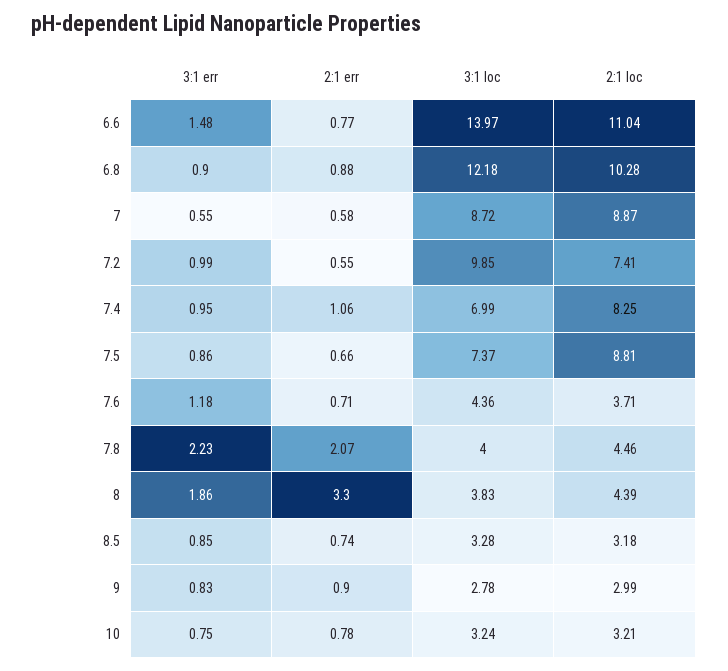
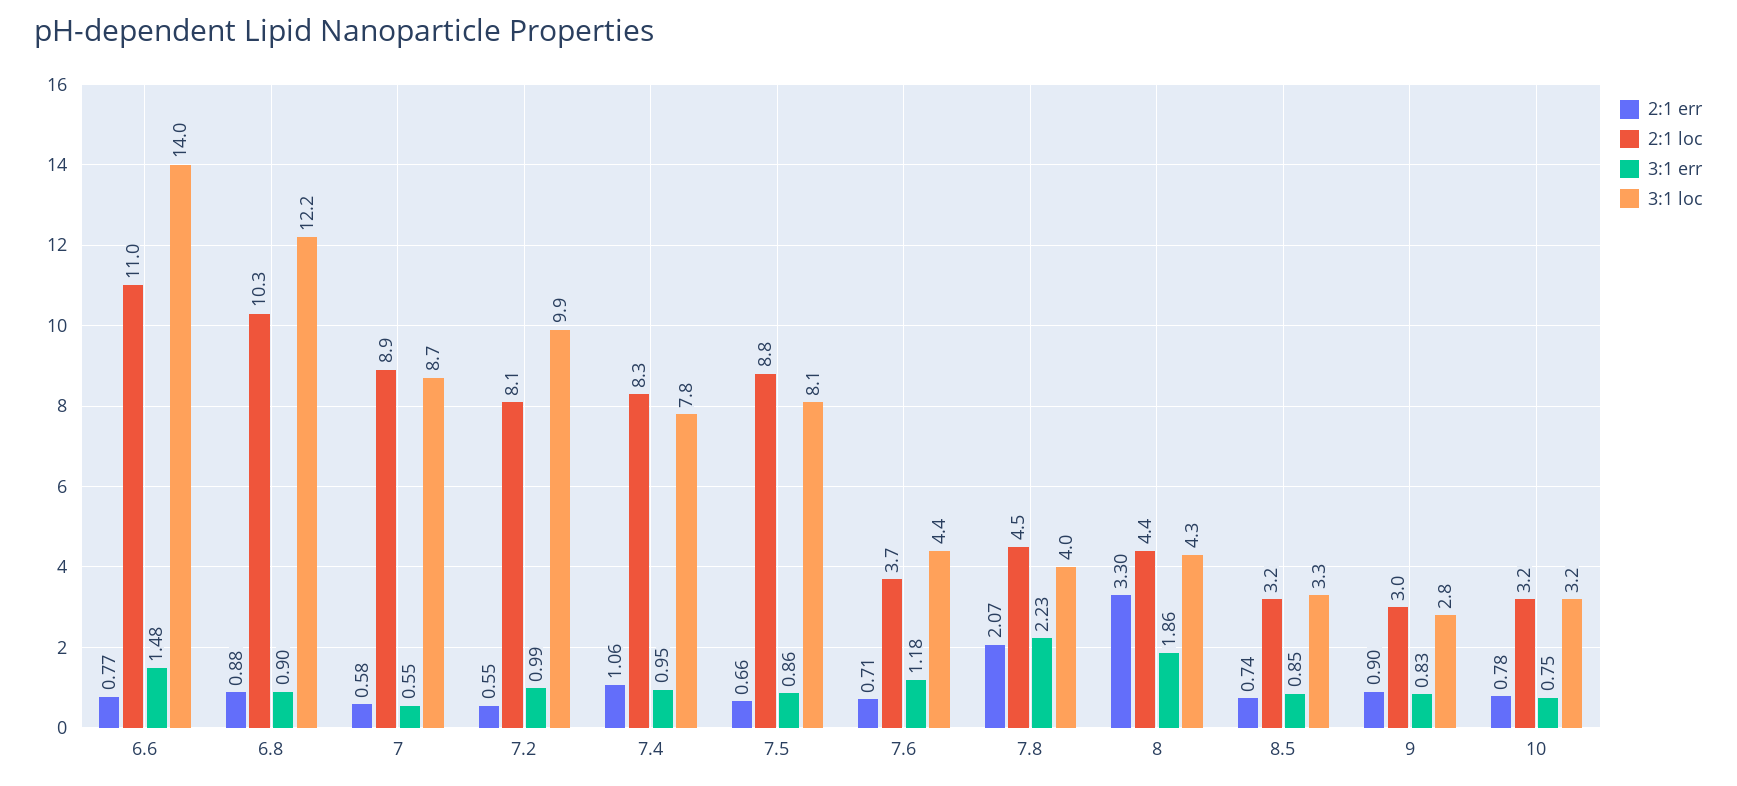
  {
    "3:1 err": {
      "6.6": 1.48,
      "6.8": 0.9,
      "7": 0.55,
      "7.2": 0.99,
      "7.4": 0.95,
      "7.5": 0.86,
      "7.6": 1.18,
      "7.8": 2.23,
      "8": 1.86,
      "8.5": 0.85,
      "9": 0.83,
      "10": 0.75
    },
    "2:1 err": {
      "6.6": 0.77,
      "6.8": 0.88,
      "7": 0.58,
      "7.2": 0.55,
      "7.4": 1.06,
      "7.5": 0.66,
      "7.6": 0.71,
      "7.8": 2.07,
      "8": 3.3,
      "8.5": 0.74,
      "9": 0.9,
      "10": 0.78
    },
    "3:1 loc": {
      "6.6": 13.97,
      "6.8": 12.18,
      "7": 8.72,
      "7.2": 9.85,
-     "7.4": 6.99,
+     "7.4": 7.8,
-     "7.5": 7.37,
+     "7.5": 8.1,
      "7.6": 4.36,
      "7.8": 4,
-     "8": 3.83,
+     "8": 4.3,
      "8.5": 3.28,
      "9": 2.78,
      "10": 3.24
    },
    "2:1 loc": {
      "6.6": 11.04,
      "6.8": 10.28,
      "7": 8.87,
-     "7.2": 7.41,
+     "7.2": 8.1,
      "7.4": 8.25,
      "7.5": 8.81,
      "7.6": 3.71,
      "7.8": 4.46,
      "8": 4.39,
      "8.5": 3.18,
      "9": 2.99,
      "10": 3.21
    }
  }

